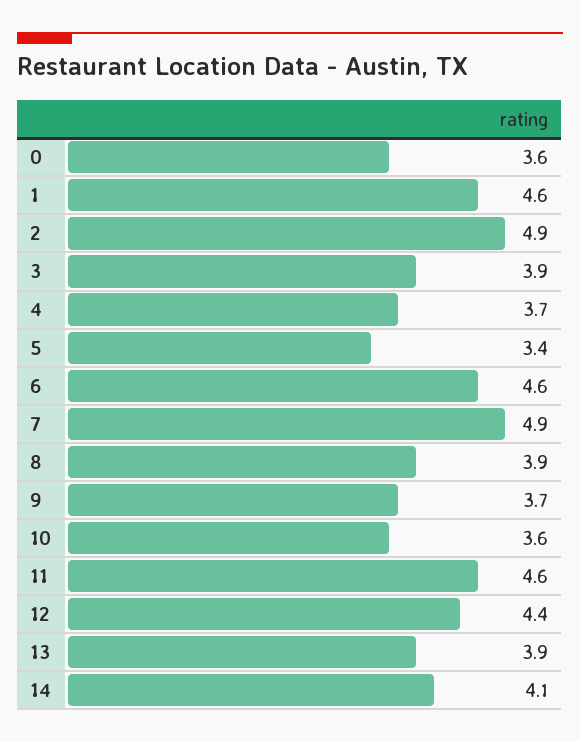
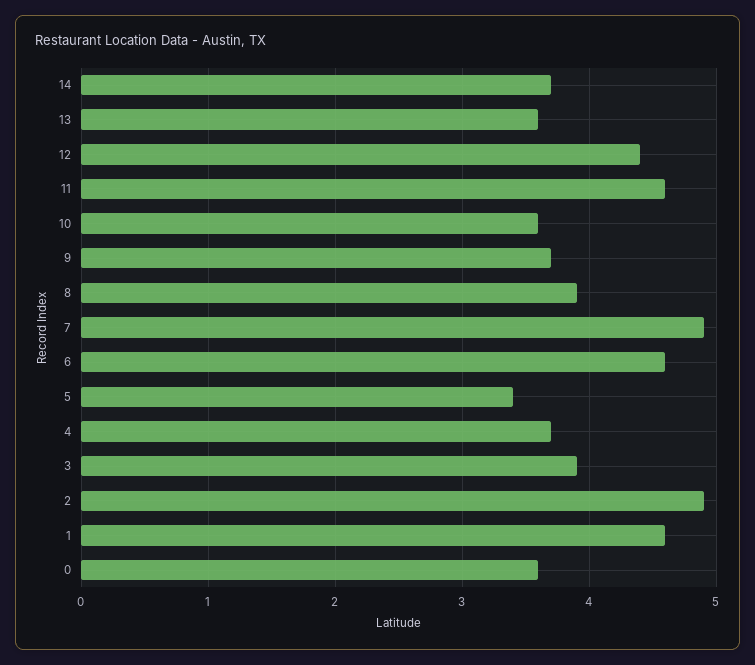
  {
    "0": 3.6,
    "1": 4.6,
    "2": 4.9,
    "3": 3.9,
    "4": 3.7,
    "5": 3.4,
    "6": 4.6,
    "7": 4.9,
    "8": 3.9,
    "9": 3.7,
    "10": 3.6,
    "11": 4.6,
    "12": 4.4,
-   "13": 3.9,
+   "13": 3.6,
-   "14": 4.1
+   "14": 3.7
  }

